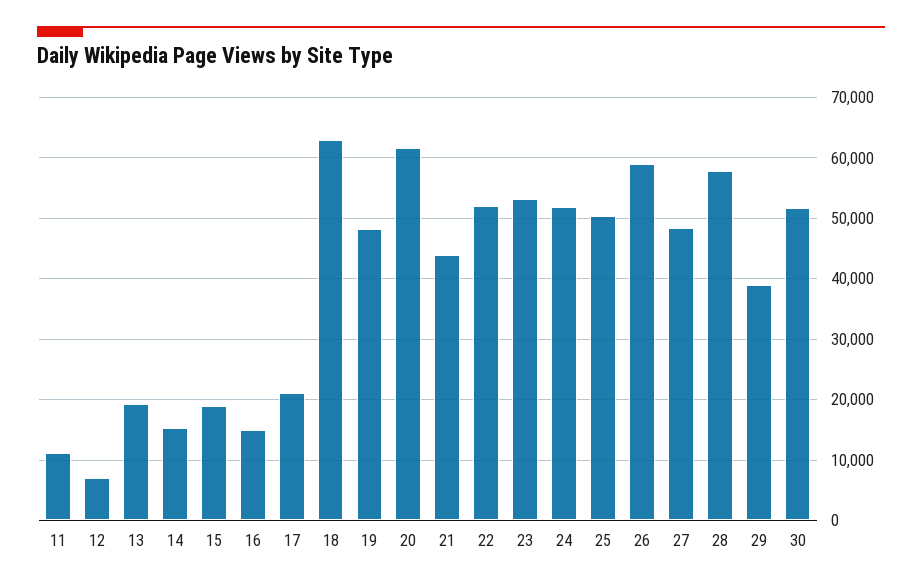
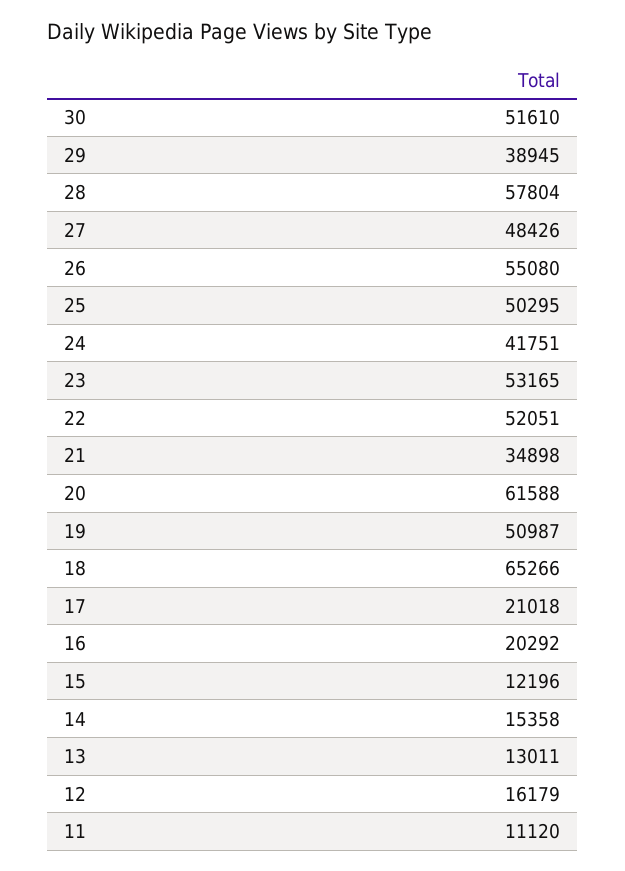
  {
    "11": 11120,
-   "12": 7000,
+   "12": 16179,
-   "13": 19000,
+   "13": 13011,
    "14": 15358,
-   "15": 19000,
+   "15": 12196,
-   "16": 15000,
+   "16": 20292,
    "17": 21018,
-   "18": 63000,
+   "18": 65266,
-   "19": 48000,
+   "19": 50987,
    "20": 61588,
-   "21": 44000,
+   "21": 34898,
    "22": 52051,
    "23": 53165,
-   "24": 52000,
+   "24": 41751,
    "25": 50295,
-   "26": 59000,
+   "26": 55080,
    "27": 48426,
    "28": 57804,
    "29": 38945,
    "30": 51610
  }

